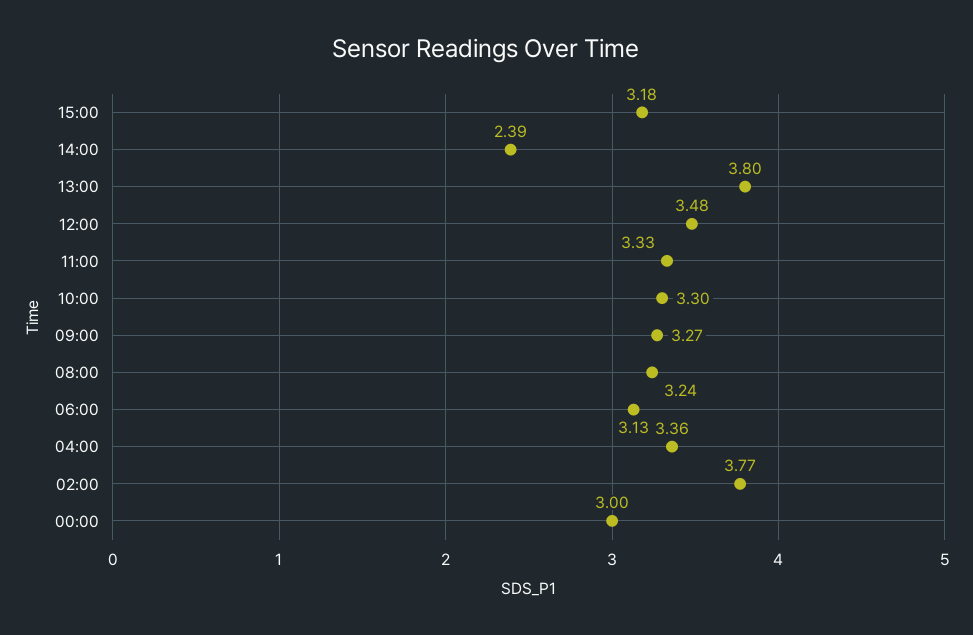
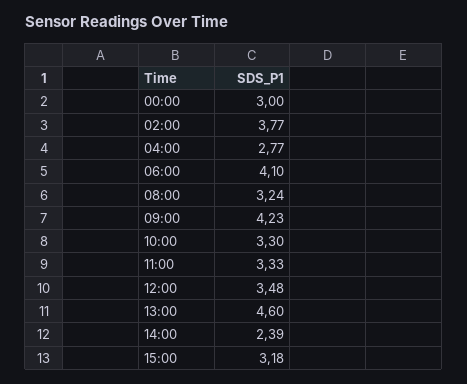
  {
    "15:00": 3.18,
    "14:00": 2.39,
-   "13:00": 3.8,
+   "13:00": 4.6,
    "12:00": 3.48,
    "11:00": 3.33,
    "10:00": 3.3,
-   "09:00": 3.27,
+   "09:00": 4.23,
    "08:00": 3.24,
-   "06:00": 3.13,
+   "06:00": 4.1,
-   "04:00": 3.36,
+   "04:00": 2.77,
    "02:00": 3.77,
    "00:00": 3
  }

